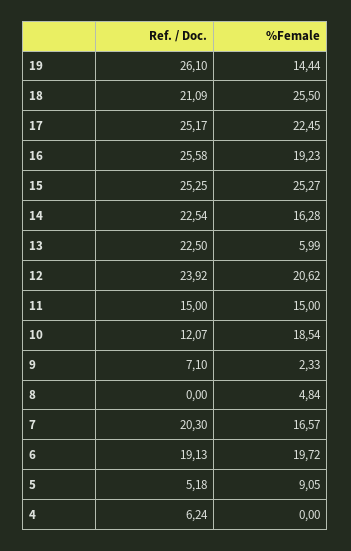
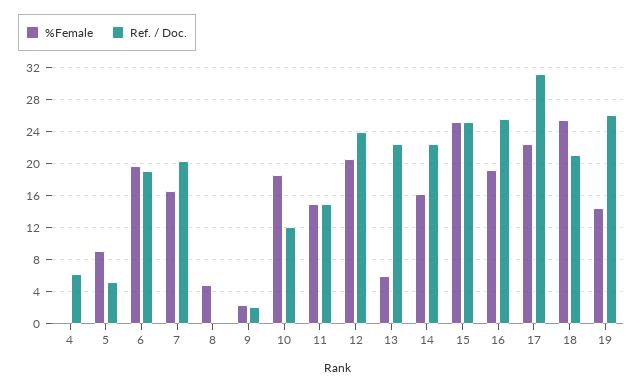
  {
    "Ref. / Doc.": {
      "19": 26.1,
      "18": 21.09,
-     "17": 25.17,
+     "17": 31,
      "16": 25.58,
      "15": 25.25,
      "14": 22.54,
      "13": 22.5,
      "12": 23.92,
      "11": 15,
      "10": 12.07,
-     "9": 7.1,
+     "9": 2,
      "8": 0,
      "7": 20.3,
      "6": 19.13,
      "5": 5.18,
      "4": 6.24
    },
    "%Female": {
      "19": 14.44,
      "18": 25.5,
      "17": 22.45,
      "16": 19.23,
      "15": 25.27,
      "14": 16.28,
      "13": 5.99,
      "12": 20.62,
      "11": 15,
      "10": 18.54,
      "9": 2.33,
      "8": 4.84,
      "7": 16.57,
      "6": 19.72,
      "5": 9.05,
      "4": 0
    }
  }

